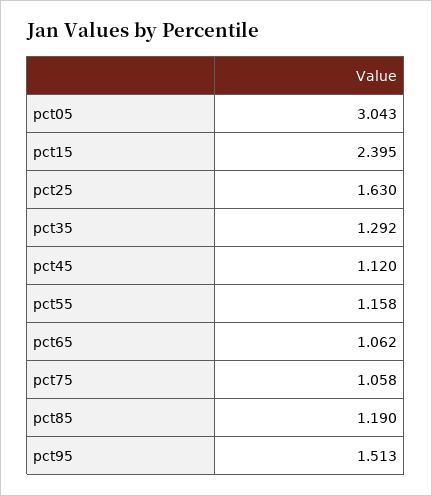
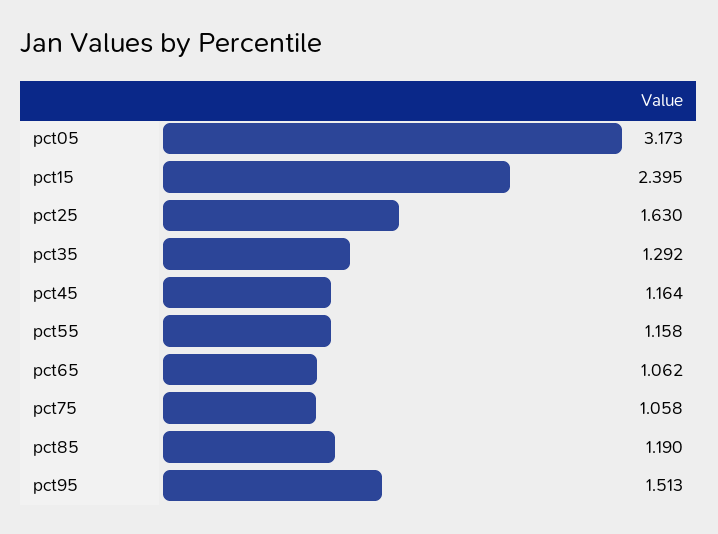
  {
-   "pct05": 3.043,
+   "pct05": 3.173,
    "pct15": 2.395,
    "pct25": 1.63,
    "pct35": 1.292,
-   "pct45": 1.12,
+   "pct45": 1.164,
    "pct55": 1.158,
    "pct65": 1.062,
    "pct75": 1.058,
    "pct85": 1.19,
    "pct95": 1.513
  }

